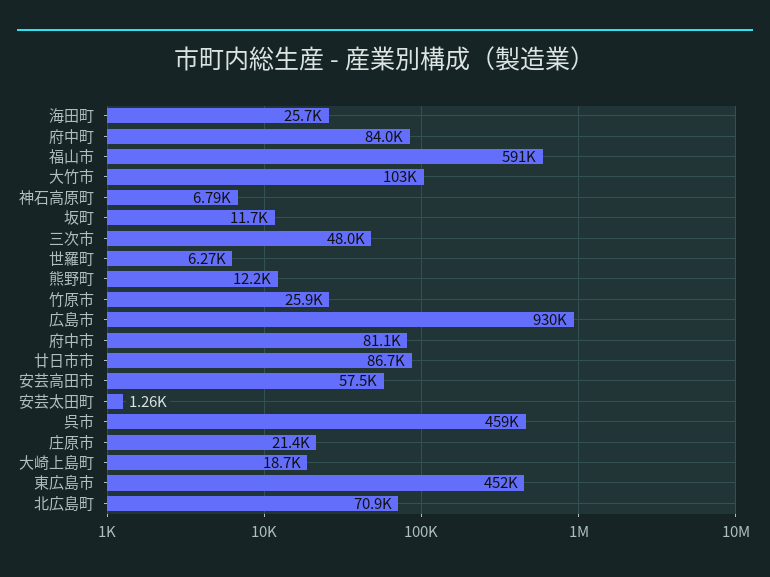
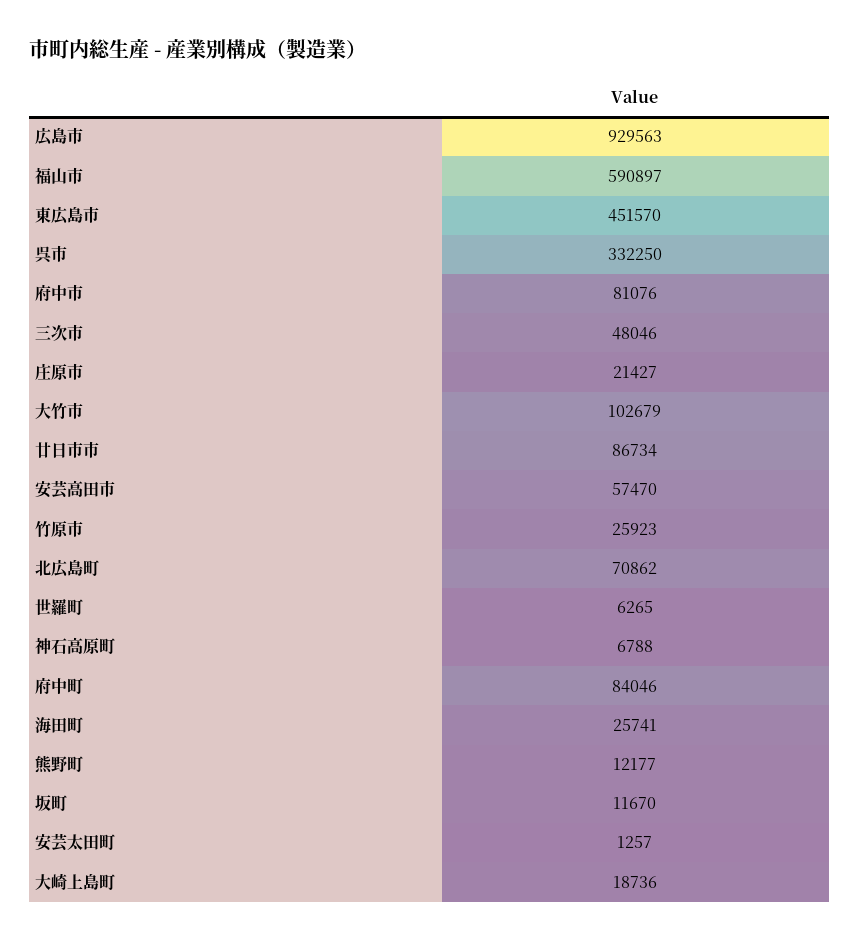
  {
    "海田町": 25741,
    "府中町": 84046,
    "福山市": 590897,
    "大竹市": 102679,
    "神石高原町": 6788,
    "坂町": 11670,
    "三次市": 48046,
    "世羅町": 6265,
    "熊野町": 12177,
    "竹原市": 25923,
    "広島市": 929563,
    "府中市": 81076,
    "廿日市市": 86734,
    "安芸高田市": 57470,
    "安芸太田町": 1257,
-   "呉市": 459000,
+   "呉市": 332250,
    "庄原市": 21427,
    "大崎上島町": 18736,
    "東広島市": 451570,
    "北広島町": 70862
  }

